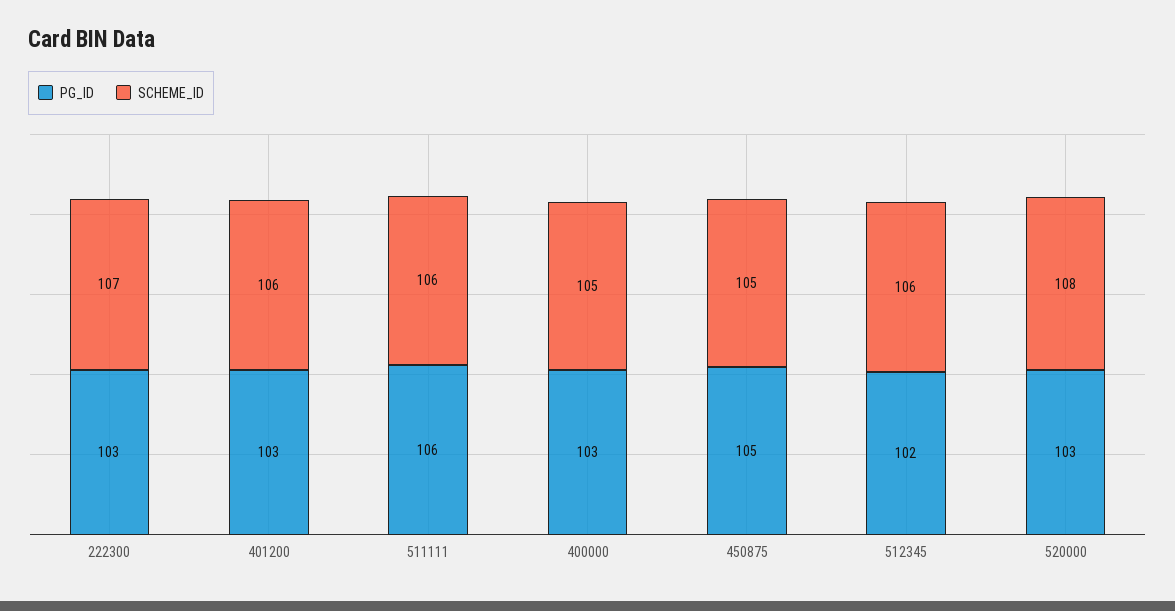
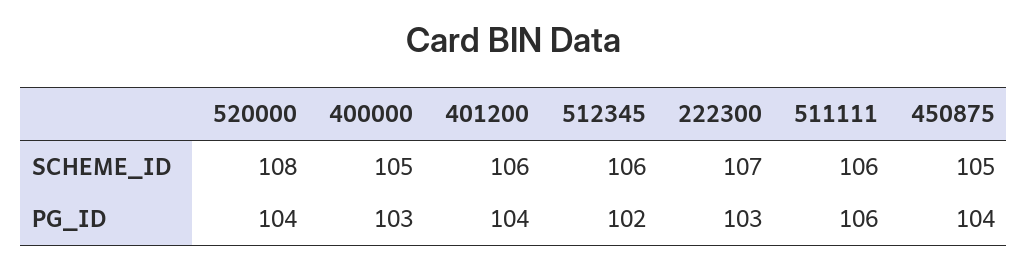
  {
    "PG_ID": {
      "222300": 103,
-     "401200": 103,
+     "401200": 104,
      "511111": 106,
      "400000": 103,
-     "450875": 105,
+     "450875": 104,
      "512345": 102,
-     "520000": 103
+     "520000": 104
    },
    "SCHEME_ID": {
      "222300": 107,
      "401200": 106,
      "511111": 106,
      "400000": 105,
      "450875": 105,
      "512345": 106,
      "520000": 108
    }
  }

